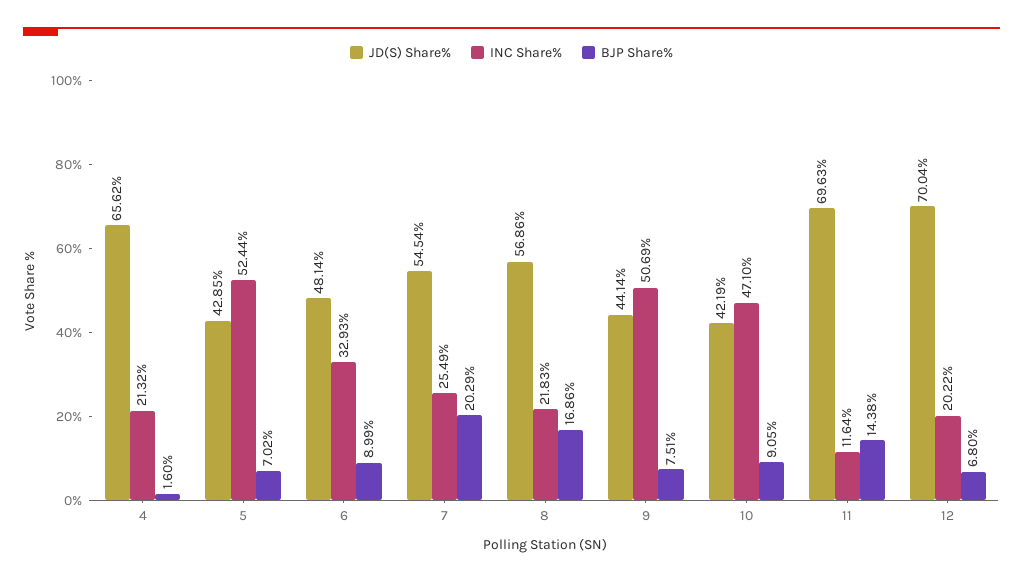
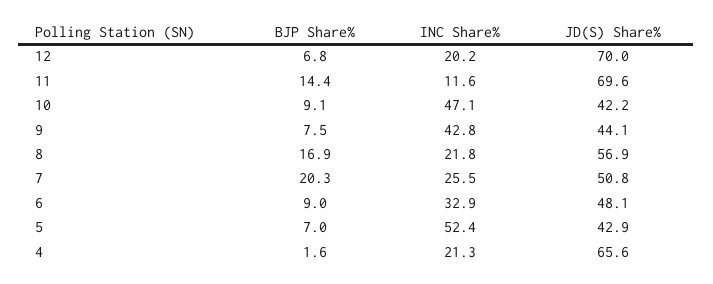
  {
    "JD(S) Share%": {
      "4": 65.62,
      "5": 42.85,
      "6": 48.14,
-     "7": 54.54,
+     "7": 50.8,
      "8": 56.86,
      "9": 44.14,
      "10": 42.19,
      "11": 69.63,
      "12": 70.04
    },
    "INC Share%": {
      "4": 21.32,
      "5": 52.44,
      "6": 32.93,
      "7": 25.49,
      "8": 21.83,
-     "9": 50.69,
+     "9": 42.8,
      "10": 47.1,
      "11": 11.64,
      "12": 20.22
    },
    "BJP Share%": {
      "4": 1.6,
      "5": 7.02,
      "6": 8.99,
      "7": 20.29,
      "8": 16.86,
      "9": 7.51,
      "10": 9.05,
      "11": 14.38,
      "12": 6.8
    }
  }

